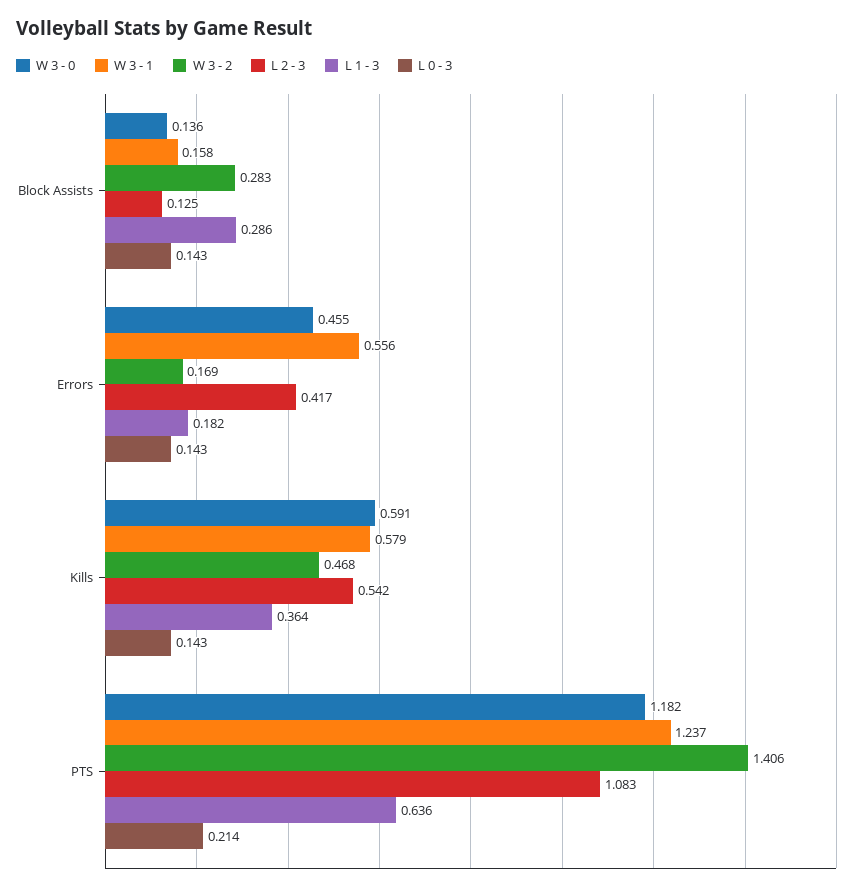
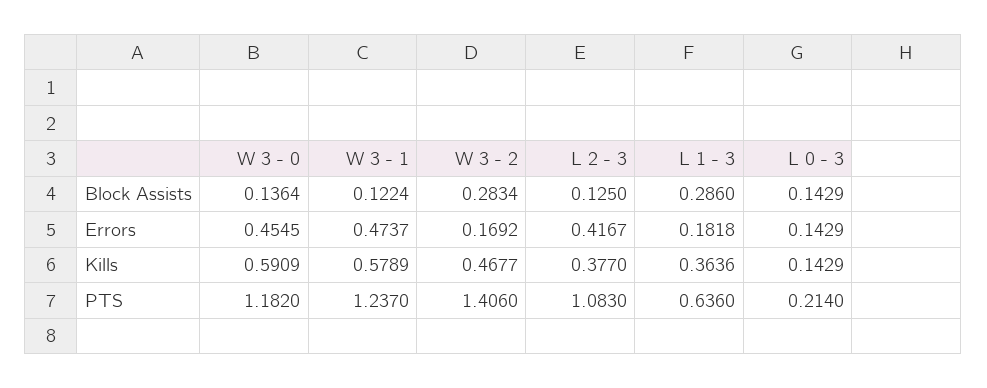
  {
    "W 3 - 0": {
      "Block Assists": 0.1364,
      "Errors": 0.4545,
      "Kills": 0.5909,
      "PTS": 1.182
    },
    "W 3 - 1": {
-     "Block Assists": 0.158,
+     "Block Assists": 0.1224,
-     "Errors": 0.556,
+     "Errors": 0.4737,
      "Kills": 0.5789,
      "PTS": 1.237
    },
    "W 3 - 2": {
      "Block Assists": 0.2834,
      "Errors": 0.1692,
      "Kills": 0.4677,
      "PTS": 1.406
    },
    "L 2 - 3": {
      "Block Assists": 0.125,
      "Errors": 0.4167,
-     "Kills": 0.542,
+     "Kills": 0.377,
      "PTS": 1.083
    },
    "L 1 - 3": {
      "Block Assists": 0.286,
      "Errors": 0.1818,
      "Kills": 0.3636,
      "PTS": 0.636
    },
    "L 0 - 3": {
      "Block Assists": 0.1429,
      "Errors": 0.1429,
      "Kills": 0.1429,
      "PTS": 0.214
    }
  }

